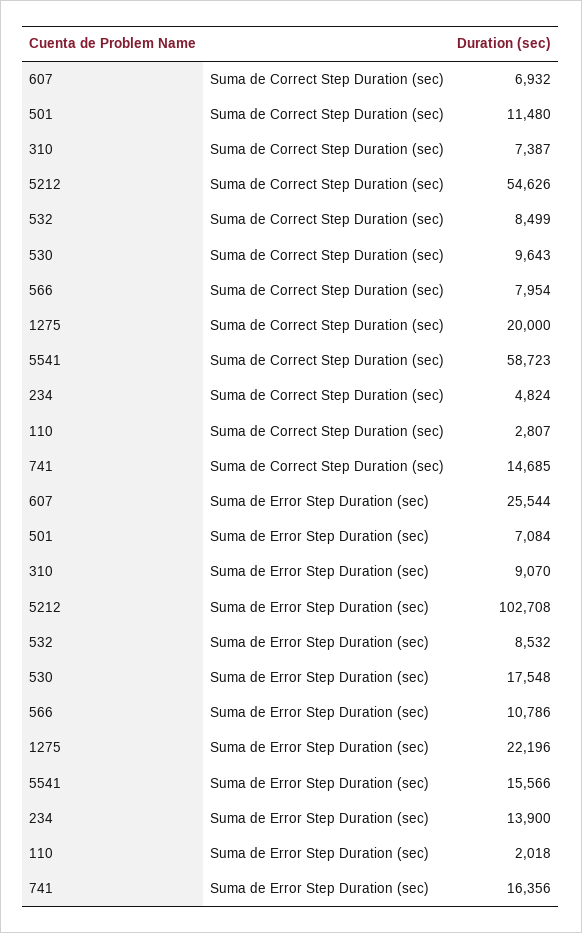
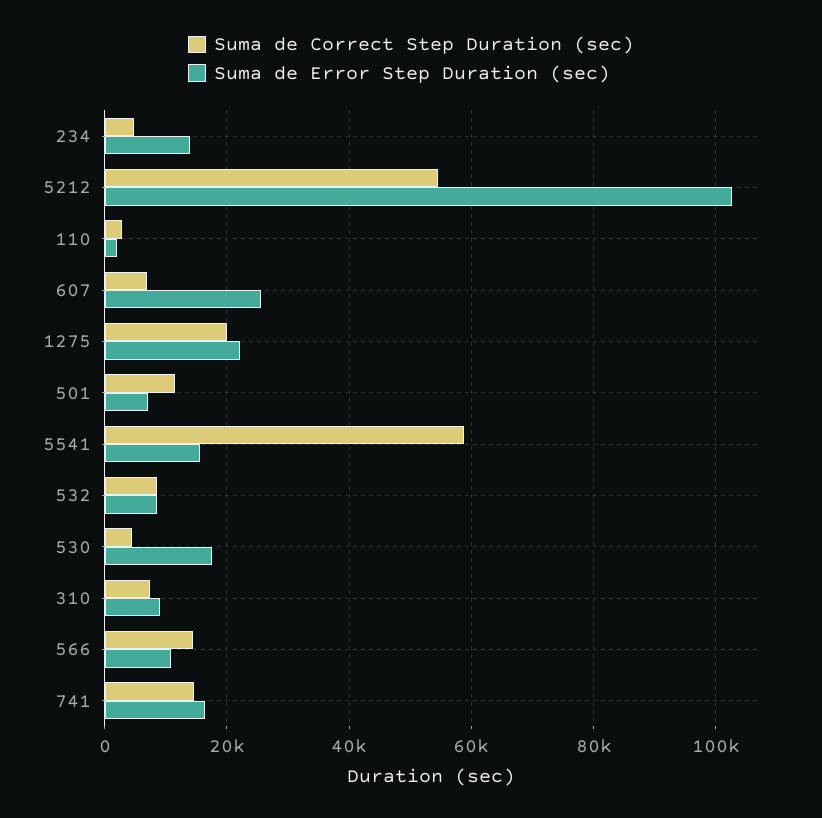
  {
    "Suma de Correct Step Duration (sec)": {
      "607": 6932,
      "501": 11480,
      "310": 7387,
      "5212": 54626,
      "532": 8499,
-     "530": 9643,
+     "530": 4000,
-     "566": 7954,
+     "566": 14000,
      "1275": 20000,
      "5541": 58723,
      "234": 4824,
      "110": 2807,
      "741": 14685
    },
    "Suma de Error Step Duration (sec)": {
      "607": 25544,
      "501": 7084,
      "310": 9070,
      "5212": 102708,
      "532": 8532,
      "530": 17548,
      "566": 10786,
      "1275": 22196,
      "5541": 15566,
      "234": 13900,
      "110": 2018,
      "741": 16356
    }
  }

